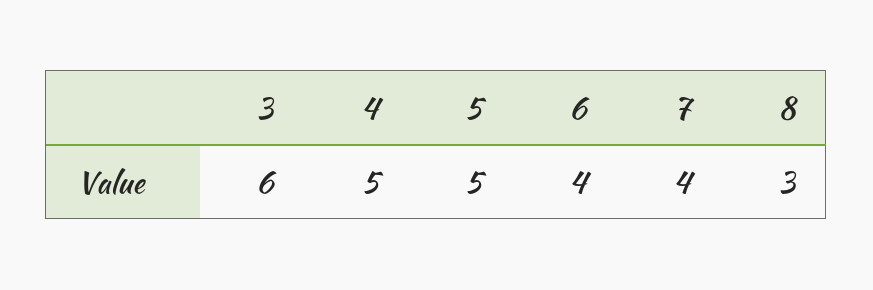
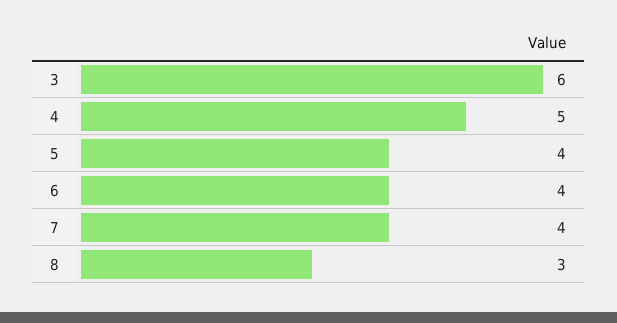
  {
    "3": 6,
    "4": 5,
-   "5": 5,
+   "5": 4,
    "6": 4,
    "7": 4,
    "8": 3
  }

